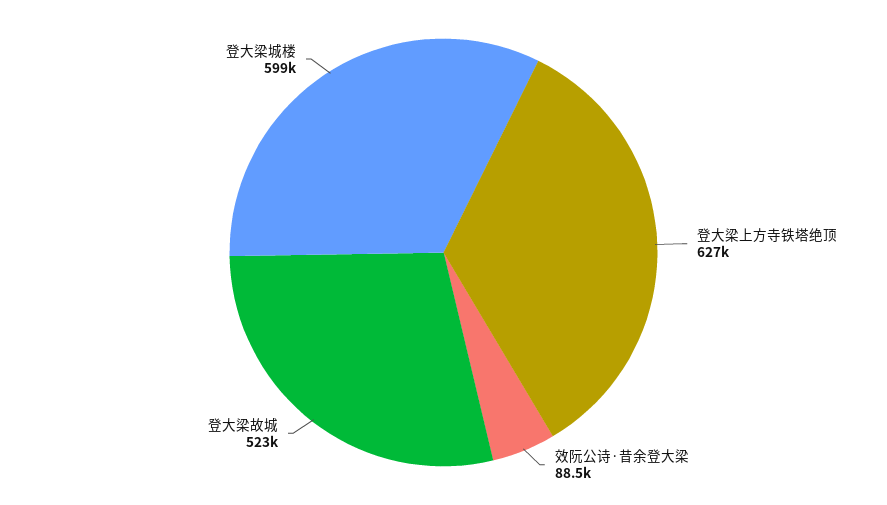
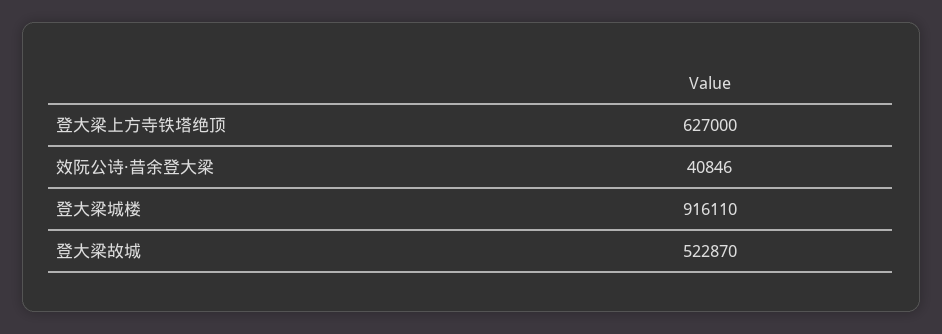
  {
    "登大梁上方寺铁塔绝顶": 627000,
-   "效阮公诗·昔余登大梁": 88500,
+   "效阮公诗·昔余登大梁": 40846,
    "登大梁故城": 522870,
-   "登大梁城楼": 599000
+   "登大梁城楼": 916110
  }

